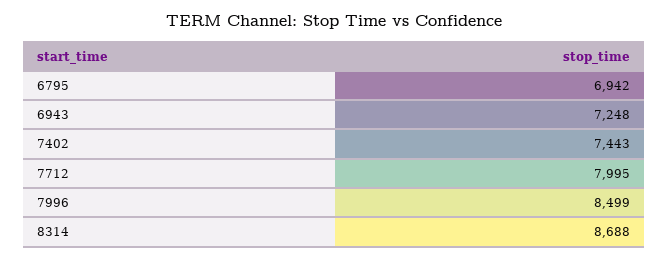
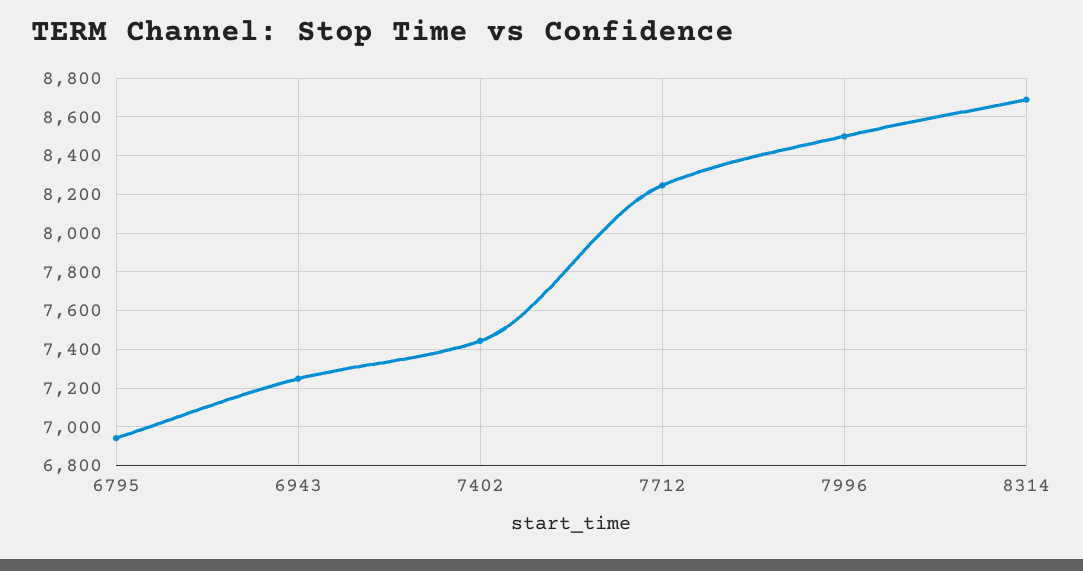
  {
    "6795": 6942,
    "6943": 7248,
    "7402": 7443,
-   "7712": 7995,
+   "7712": 8250,
    "7996": 8499,
    "8314": 8688
  }

